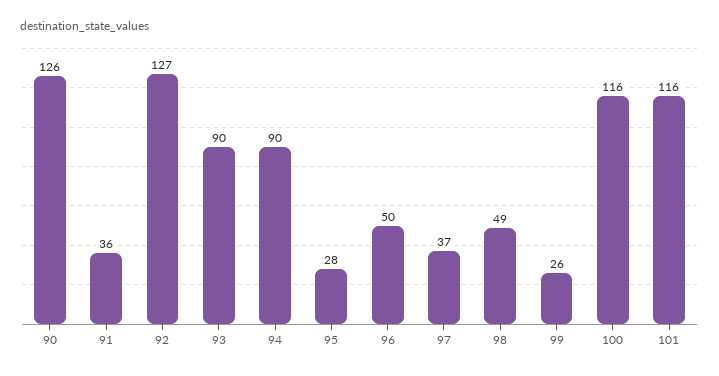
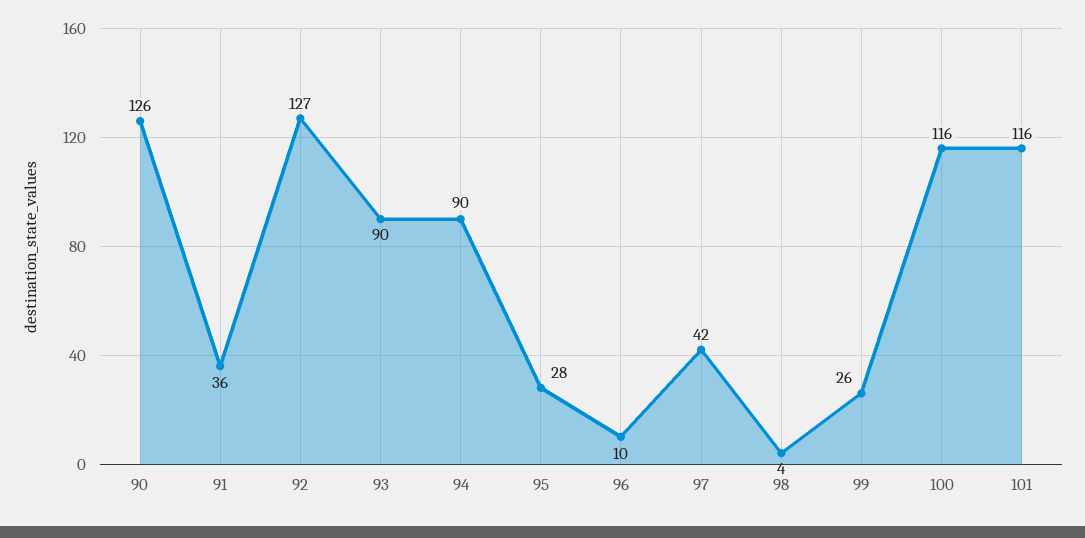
  {
    "90": 126,
    "91": 36,
    "92": 127,
    "93": 90,
    "94": 90,
    "95": 28,
-   "96": 50,
+   "96": 10,
-   "97": 37,
+   "97": 42,
-   "98": 49,
+   "98": 4,
    "99": 26,
    "100": 116,
    "101": 116
  }

